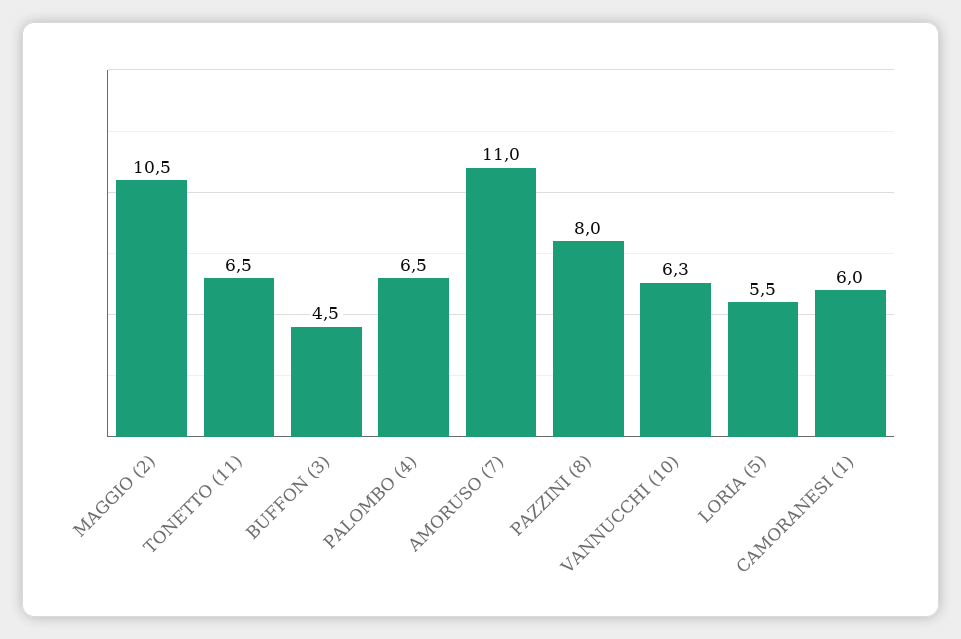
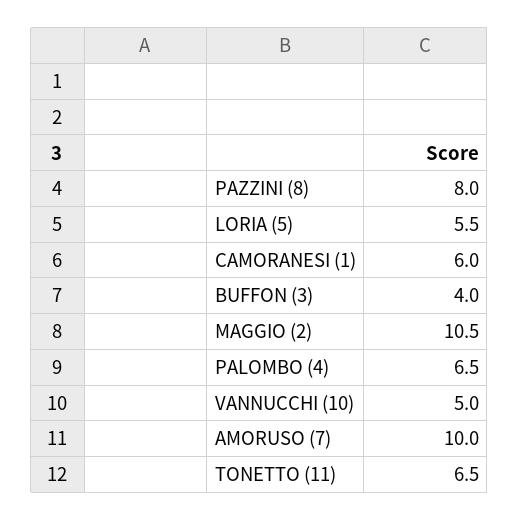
  {
    "MAGGIO (2)": 10.5,
    "TONETTO (11)": 6.5,
-   "BUFFON (3)": 4.5,
+   "BUFFON (3)": 4,
    "PALOMBO (4)": 6.5,
-   "AMORUSO (7)": 11,
+   "AMORUSO (7)": 10,
    "PAZZINI (8)": 8,
-   "VANNUCCHI (10)": 6.3,
+   "VANNUCCHI (10)": 5,
    "LORIA (5)": 5.5,
    "CAMORANESI (1)": 6
  }

